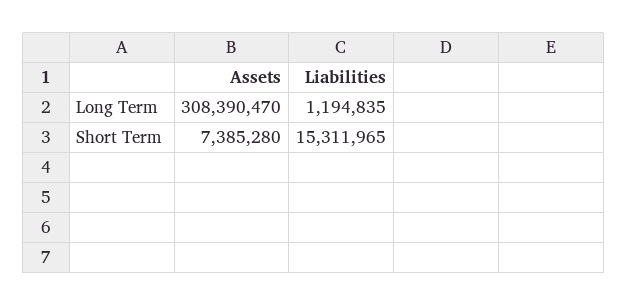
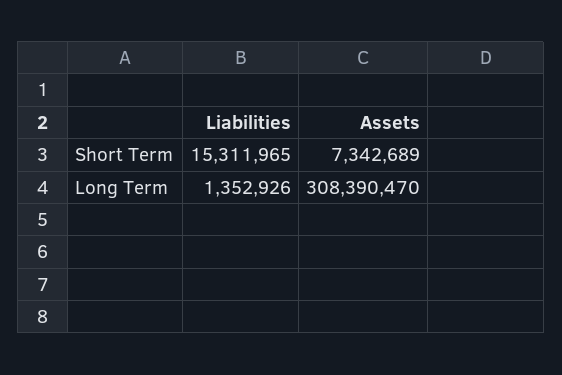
  {
    "Assets": {
      "Long Term": 308390470,
-     "Short Term": 7385280
+     "Short Term": 7342689
    },
    "Liabilities": {
-     "Long Term": 1194835,
+     "Long Term": 1352926,
      "Short Term": 15311965
    }
  }

